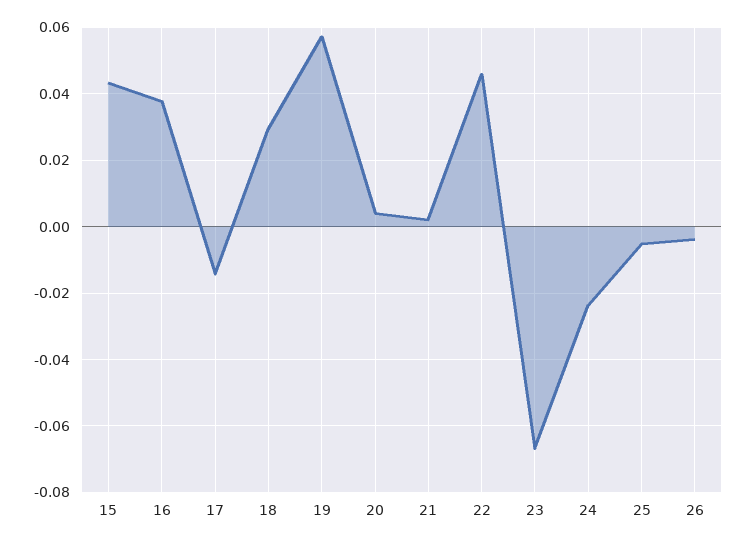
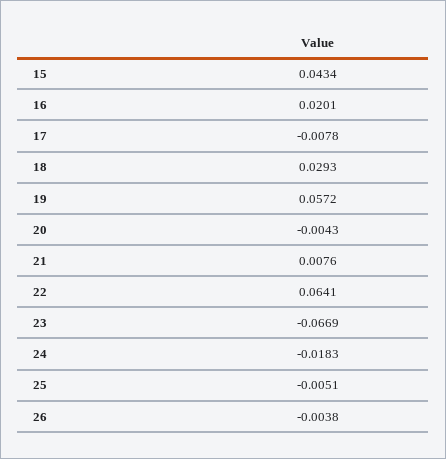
  {
    "15": 0.0434,
-   "16": 0.038,
+   "16": 0.0201,
-   "17": -0.014,
+   "17": -0.0078,
    "18": 0.0293,
    "19": 0.0572,
-   "20": 0.004,
+   "20": -0.0043,
-   "21": 0.002,
+   "21": 0.0076,
-   "22": 0.046,
+   "22": 0.0641,
    "23": -0.0669,
-   "24": -0.024,
+   "24": -0.0183,
    "25": -0.0051,
    "26": -0.0038
  }

